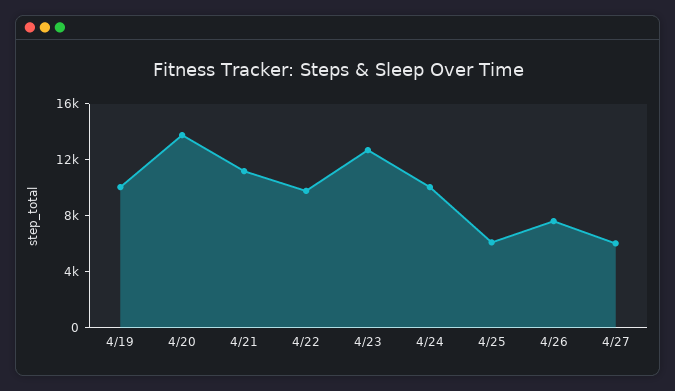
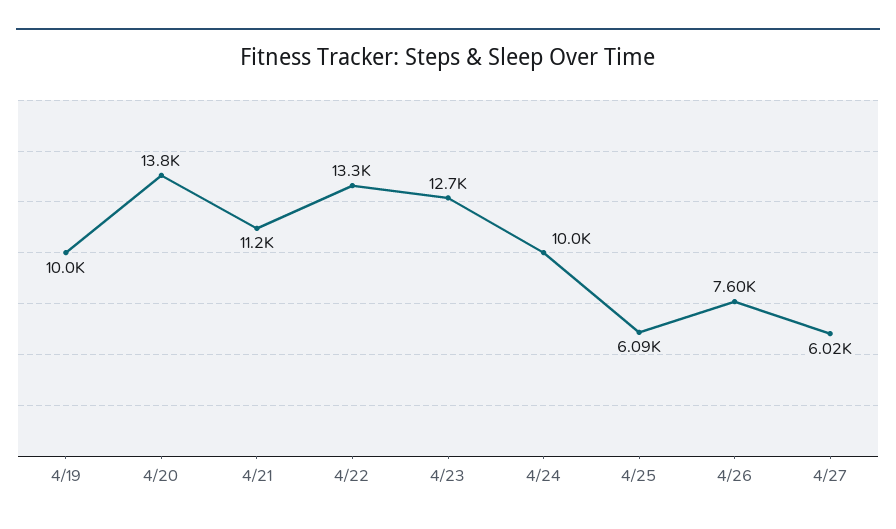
  {
    "4/19": 10000,
    "4/20": 13800,
    "4/21": 11200,
-   "4/22": 10000,
+   "4/22": 13300,
    "4/23": 12700,
    "4/24": 10000,
    "4/25": 6090,
    "4/26": 7600,
    "4/27": 6020
  }

